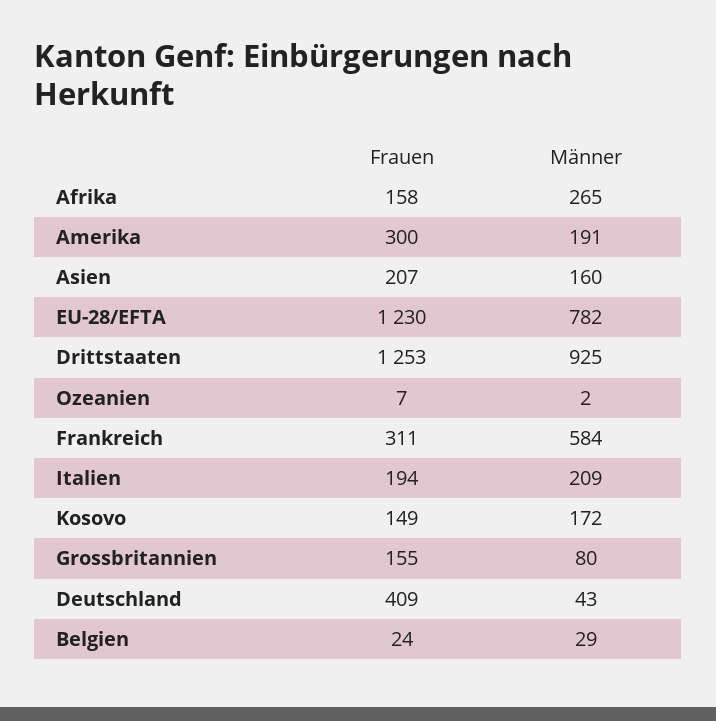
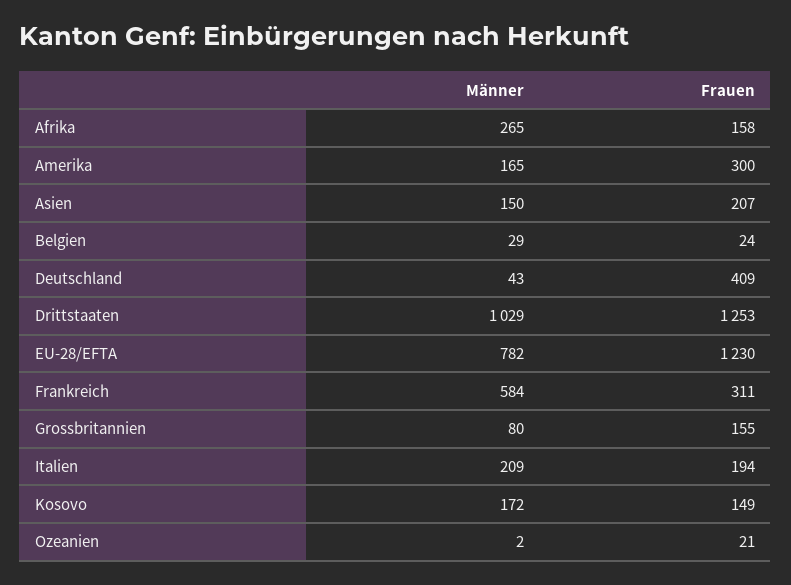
  {
    "Frauen": {
      "Afrika": 158,
      "Amerika": 300,
      "Asien": 207,
      "EU-28/EFTA": 1230,
      "Drittstaaten": 1253,
-     "Ozeanien": 7,
+     "Ozeanien": 21,
      "Frankreich": 311,
      "Italien": 194,
      "Kosovo": 149,
      "Grossbritannien": 155,
      "Deutschland": 409,
      "Belgien": 24
    },
    "Männer": {
      "Afrika": 265,
-     "Amerika": 191,
+     "Amerika": 165,
-     "Asien": 160,
+     "Asien": 150,
      "EU-28/EFTA": 782,
-     "Drittstaaten": 925,
+     "Drittstaaten": 1029,
      "Ozeanien": 2,
      "Frankreich": 584,
      "Italien": 209,
      "Kosovo": 172,
      "Grossbritannien": 80,
      "Deutschland": 43,
      "Belgien": 29
    }
  }

